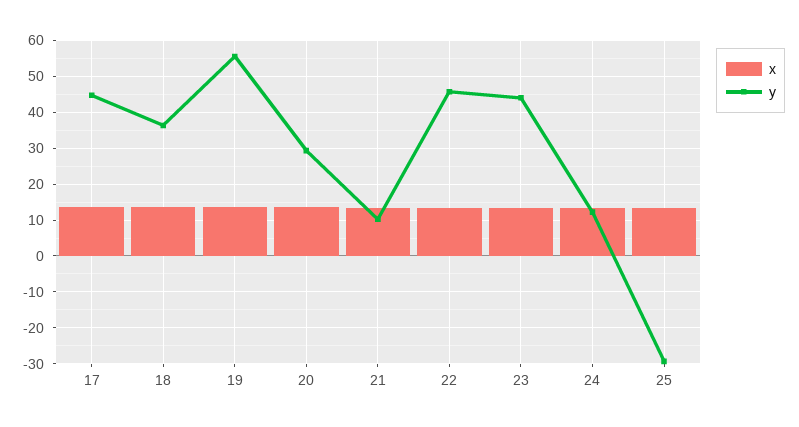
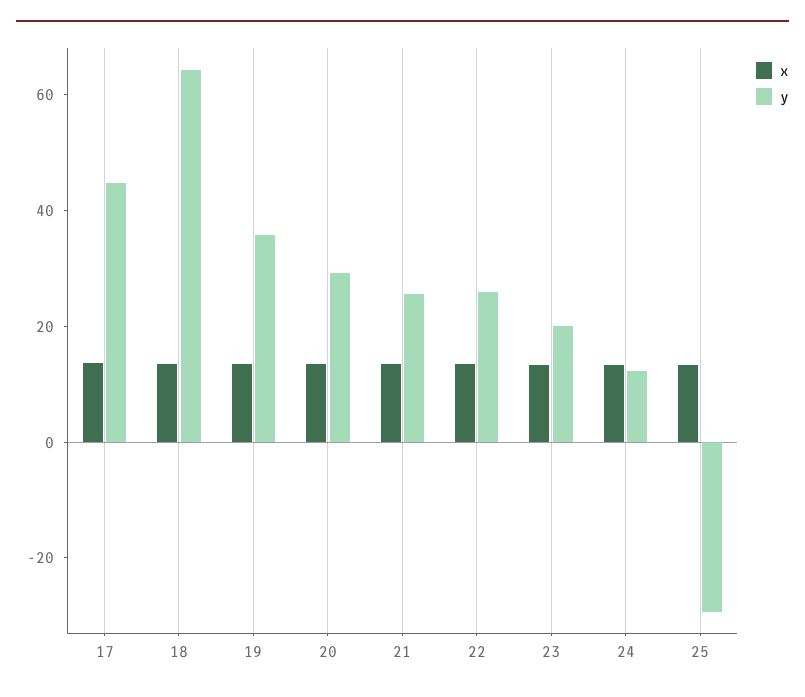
  {
    "x": {
      "17": 14,
      "18": 14,
      "19": 14,
      "20": 14,
      "21": 14,
      "22": 14,
      "23": 14,
      "24": 14,
      "25": 14
    },
    "y": {
      "17": 44,
-     "18": 36,
+     "18": 65,
-     "19": 56,
+     "19": 35,
      "20": 30,
-     "21": 10,
+     "21": 25,
-     "22": 46,
+     "22": 25,
-     "23": 44,
+     "23": 20,
      "24": 12,
      "25": -30
    }
  }

